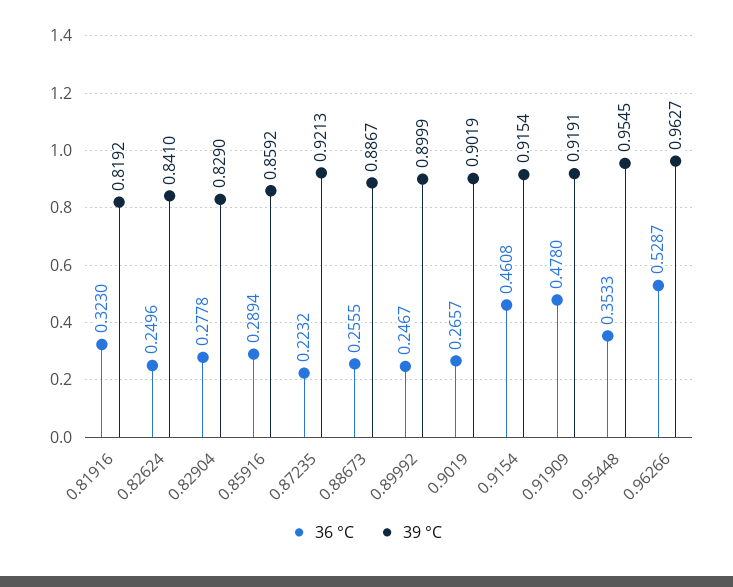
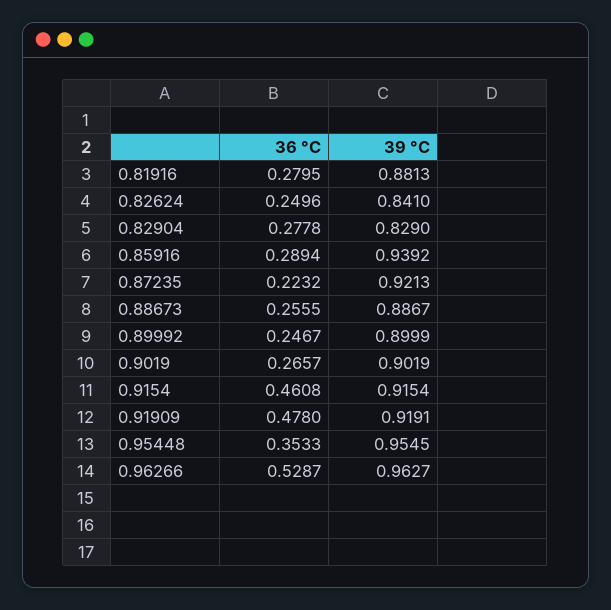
  {
    "36 °C": {
-     "0.81916": 0.323,
+     "0.81916": 0.2795,
      "0.82624": 0.2496,
      "0.82904": 0.2778,
      "0.85916": 0.2894,
      "0.87235": 0.2232,
      "0.88673": 0.2555,
      "0.89992": 0.2467,
      "0.9019": 0.2657,
      "0.9154": 0.4608,
      "0.91909": 0.478,
      "0.95448": 0.3533,
      "0.96266": 0.5287
    },
    "39 °C": {
-     "0.81916": 0.8192,
+     "0.81916": 0.8813,
      "0.82624": 0.841,
      "0.82904": 0.829,
-     "0.85916": 0.8592,
+     "0.85916": 0.9392,
      "0.87235": 0.9213,
      "0.88673": 0.8867,
      "0.89992": 0.8999,
      "0.9019": 0.9019,
      "0.9154": 0.9154,
      "0.91909": 0.9191,
      "0.95448": 0.9545,
      "0.96266": 0.9627
    }
  }

